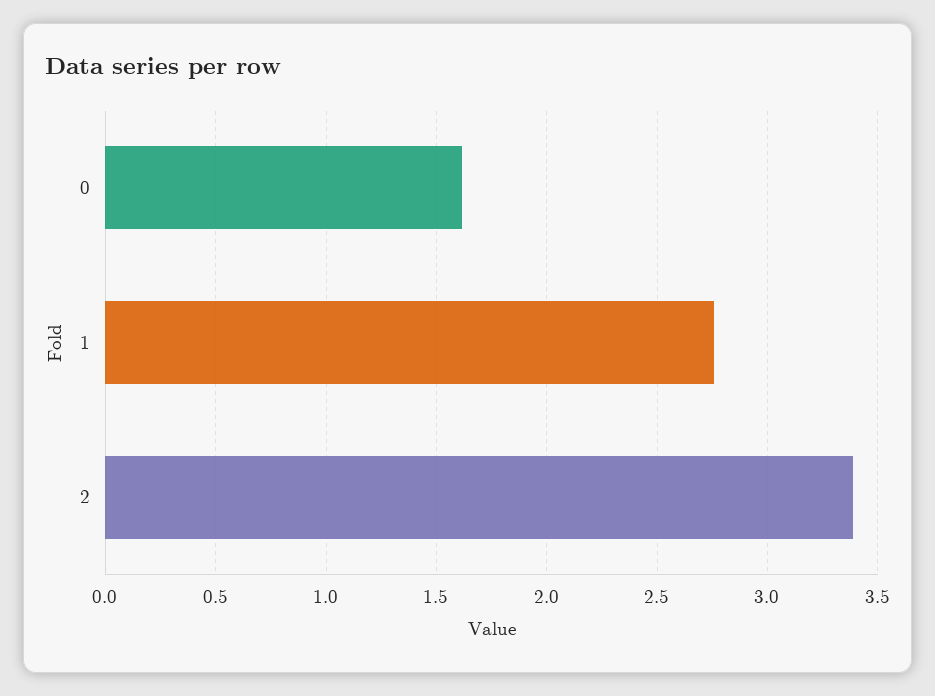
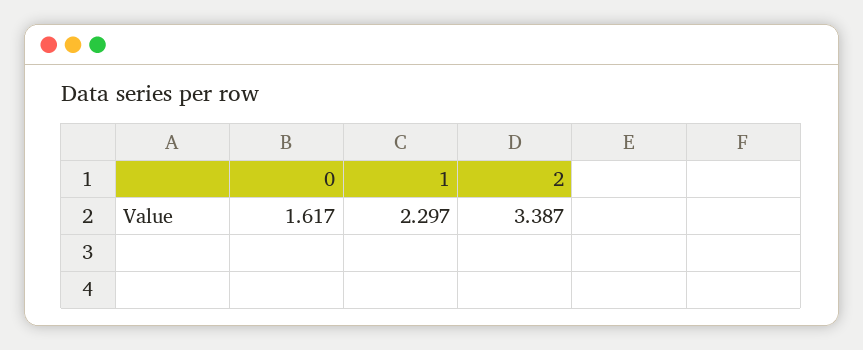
  {
    "0": 1.617,
-   "1": 2.75,
+   "1": 2.297,
    "2": 3.387
  }

